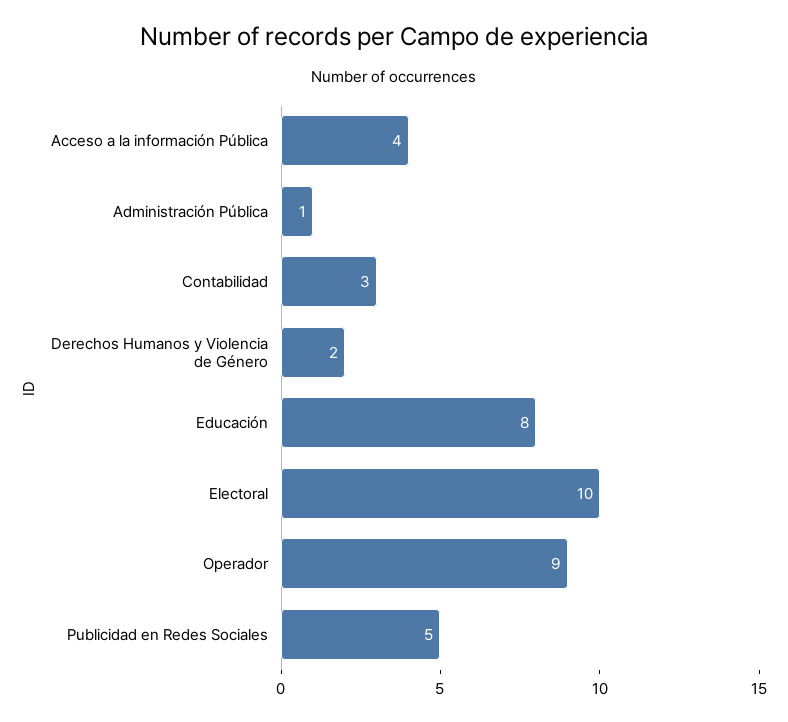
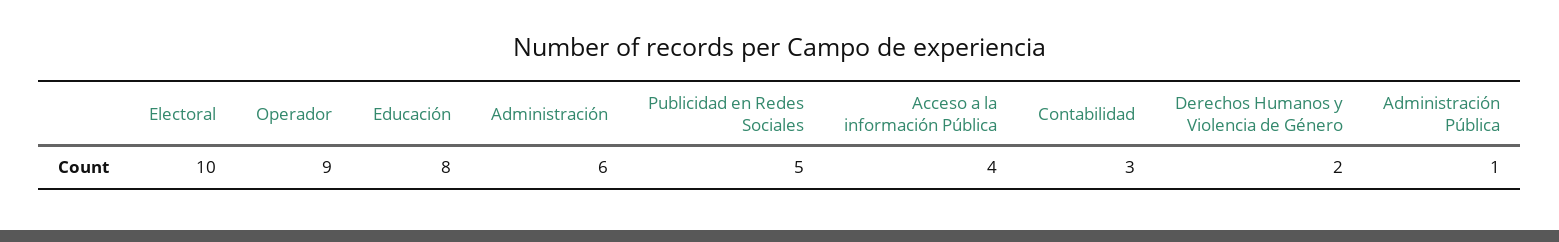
  {
    "Acceso a la información Pública": 4,
    "Administración Pública": 1,
    "Contabilidad": 3,
    "Derechos Humanos y Violencia de Género": 2,
    "Educación": 8,
    "Electoral": 10,
    "Operador": 9,
-   "Publicidad en Redes Sociales": 5
+   "Publicidad en Redes Sociales": 5,
+   "Administración": 6
  }

